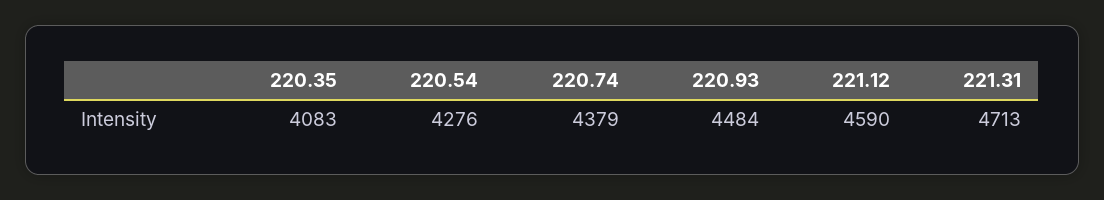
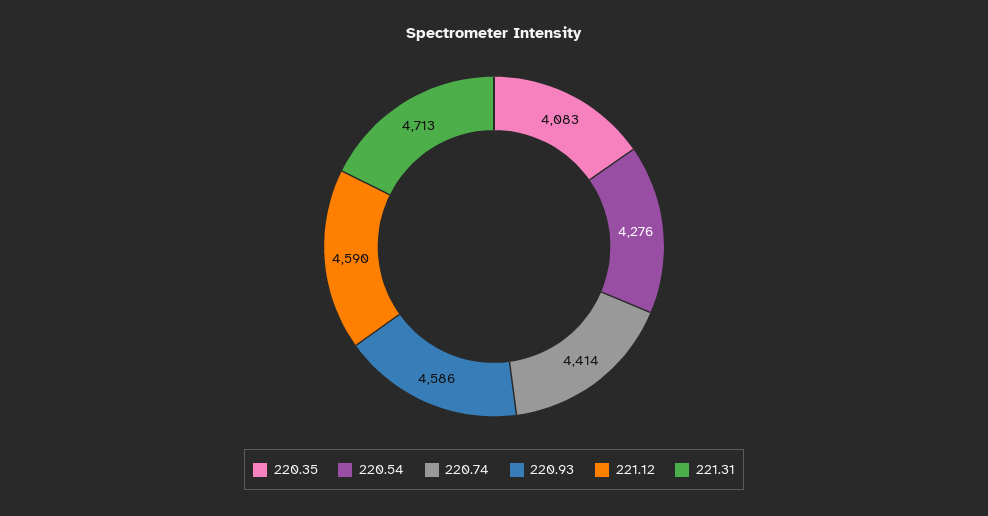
  {
    "220.35": 4083,
    "220.54": 4276,
-   "220.74": 4379,
+   "220.74": 4414,
-   "220.93": 4484,
+   "220.93": 4586,
    "221.12": 4590,
    "221.31": 4713
  }

